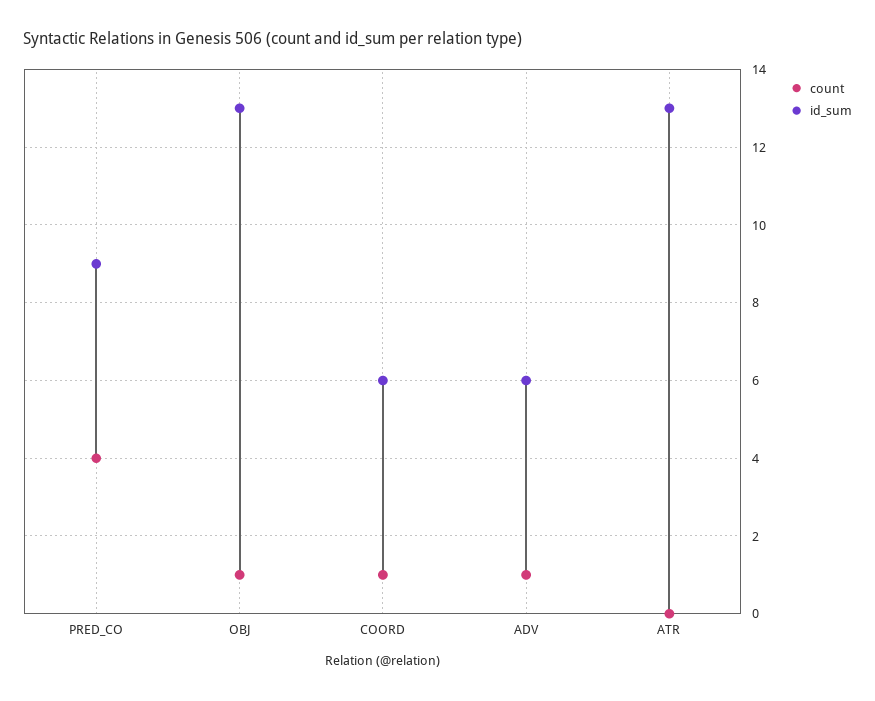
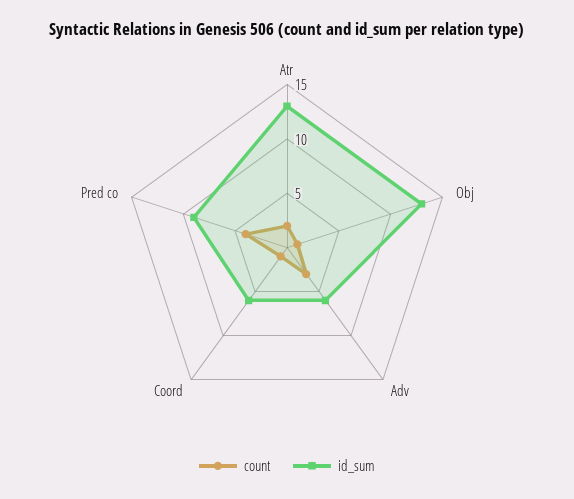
  {
    "count": {
      "PRED_CO": 4,
      "OBJ": 1,
      "COORD": 1,
-     "ADV": 1,
+     "ADV": 3,
-     "ATR": 0
+     "ATR": 2
    },
    "id_sum": {
      "PRED_CO": 9,
      "OBJ": 13,
      "COORD": 6,
      "ADV": 6,
      "ATR": 13
    }
  }

